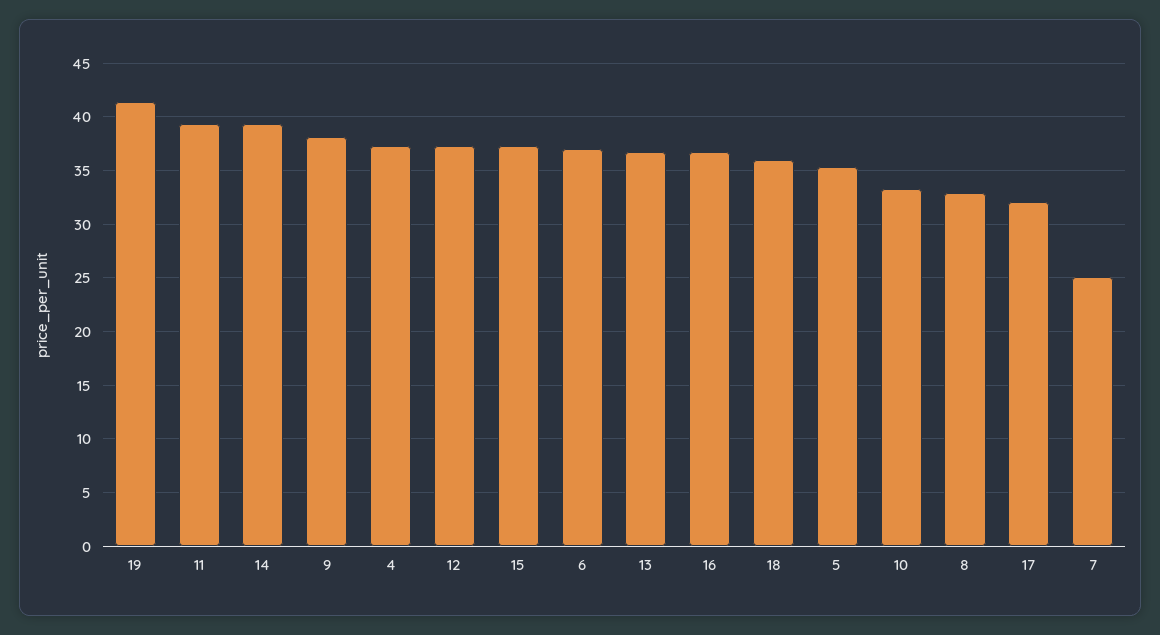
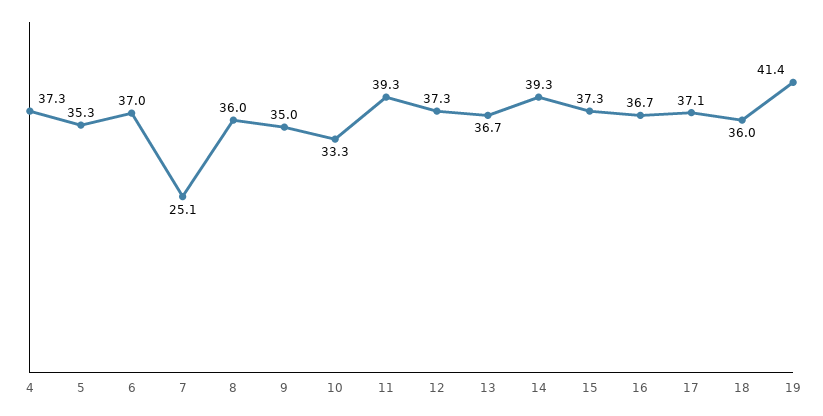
  {
    "19": 41.4,
    "11": 39.3,
    "14": 39.3,
-   "9": 38,
+   "9": 35,
    "4": 37.3,
    "12": 37.3,
    "15": 37.3,
    "6": 37,
    "13": 36.7,
    "16": 36.7,
    "18": 36,
    "5": 35.3,
    "10": 33.3,
-   "8": 33,
+   "8": 36,
-   "17": 32,
+   "17": 37.1,
    "7": 25.1
  }

